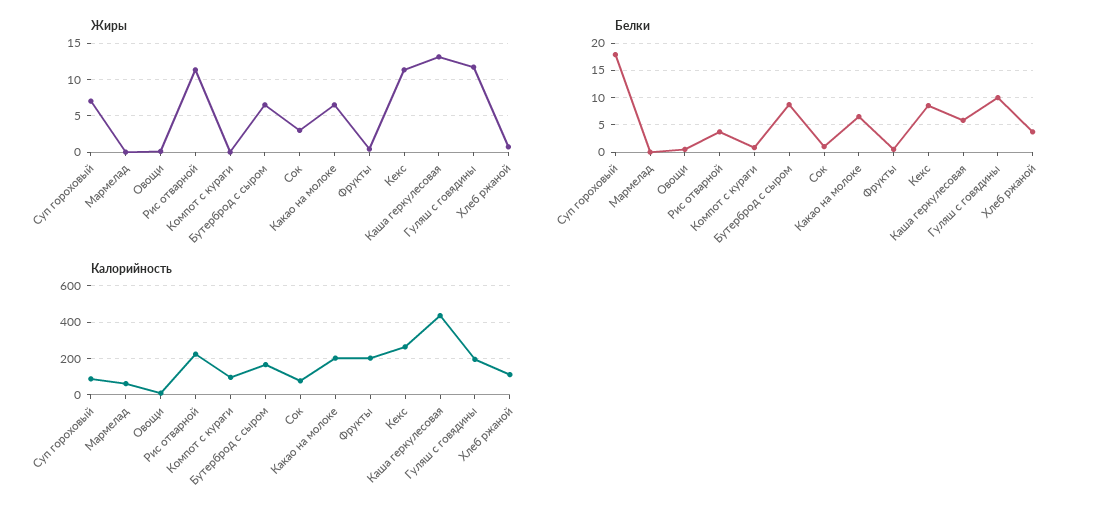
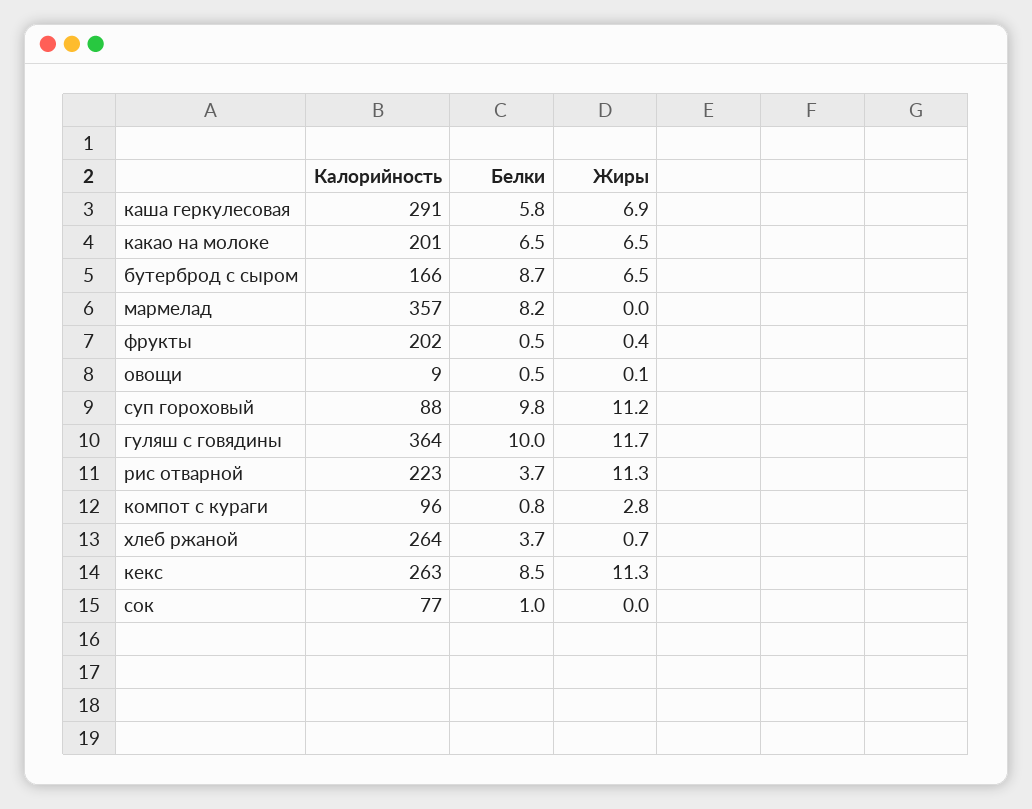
  {
    "Жиры": {
-     "Суп гороховый": 7,
+     "Суп гороховый": 11.2,
      "Мармелад": 0,
      "Овощи": 0.1,
      "Рис отварной": 11.3,
-     "Компот с кураги": 0,
+     "Компот с кураги": 2.8,
      "Бутерброд с сыром": 6.5,
-     "Сок": 3,
+     "Сок": 0,
      "Какао на молоке": 6.5,
      "Фрукты": 0.4,
      "Кекс": 11.3,
-     "Каша геркулесовая": 13,
+     "Каша геркулесовая": 6.9,
      "Гуляш с говядины": 11.7,
      "Хлеб ржаной": 0.7
    },
    "Белки": {
-     "Суп гороховый": 17.5,
+     "Суп гороховый": 9.8,
-     "Мармелад": 0,
+     "Мармелад": 8.2,
      "Овощи": 0.5,
      "Рис отварной": 3.7,
      "Компот с кураги": 0.8,
      "Бутерброд с сыром": 8.7,
      "Сок": 1,
      "Какао на молоке": 6.5,
      "Фрукты": 0.5,
      "Кекс": 8.5,
      "Каша геркулесовая": 5.8,
      "Гуляш с говядины": 10,
      "Хлеб ржаной": 3.7
    },
    "Калорийность": {
      "Суп гороховый": 88,
-     "Мармелад": 50,
+     "Мармелад": 357,
      "Овощи": 9,
      "Рис отварной": 223,
      "Компот с кураги": 96,
      "Бутерброд с сыром": 166,
      "Сок": 77,
      "Какао на молоке": 201,
      "Фрукты": 202,
      "Кекс": 263,
-     "Каша геркулесовая": 450,
+     "Каша геркулесовая": 291,
-     "Гуляш с говядины": 200,
+     "Гуляш с говядины": 364,
-     "Хлеб ржаной": 100
+     "Хлеб ржаной": 264
    }
  }

